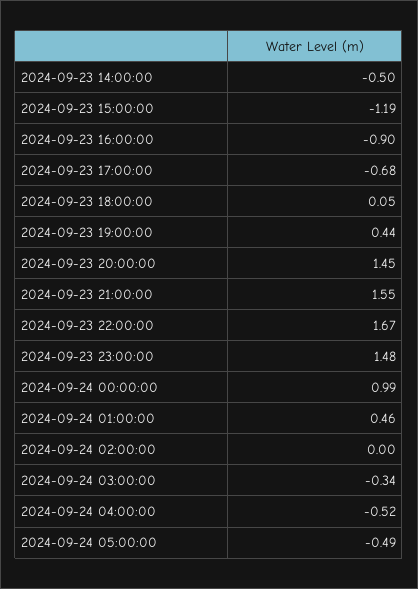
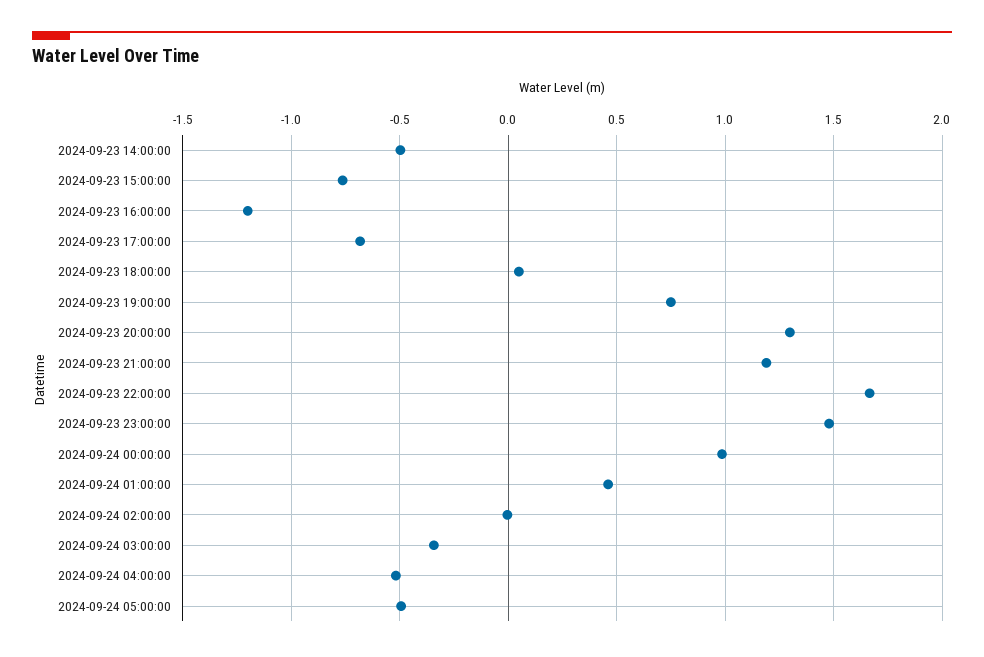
  {
    "2024-09-23 14:00:00": -0.5,
-   "2024-09-23 15:00:00": -1.19,
+   "2024-09-23 15:00:00": -0.75,
-   "2024-09-23 16:00:00": -0.9,
+   "2024-09-23 16:00:00": -1.2,
    "2024-09-23 17:00:00": -0.68,
    "2024-09-23 18:00:00": 0.05,
-   "2024-09-23 19:00:00": 0.44,
+   "2024-09-23 19:00:00": 0.75,
-   "2024-09-23 20:00:00": 1.45,
+   "2024-09-23 20:00:00": 1.3,
-   "2024-09-23 21:00:00": 1.55,
+   "2024-09-23 21:00:00": 1.2,
    "2024-09-23 22:00:00": 1.67,
    "2024-09-23 23:00:00": 1.48,
    "2024-09-24 00:00:00": 0.99,
    "2024-09-24 01:00:00": 0.46,
    "2024-09-24 02:00:00": 0,
    "2024-09-24 03:00:00": -0.34,
    "2024-09-24 04:00:00": -0.52,
    "2024-09-24 05:00:00": -0.49
  }

